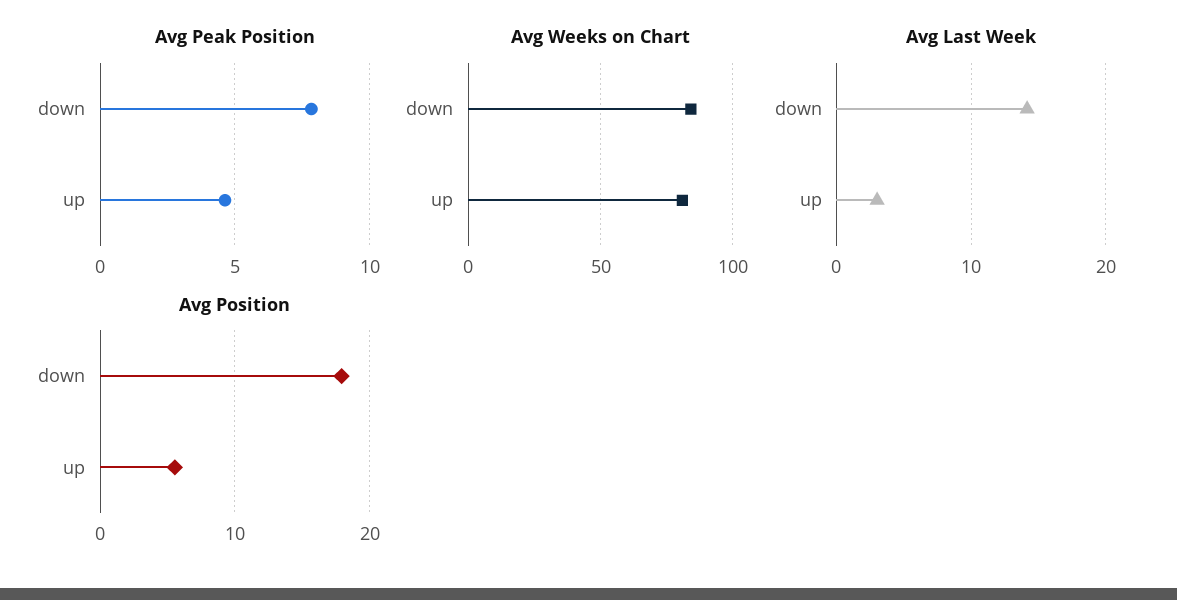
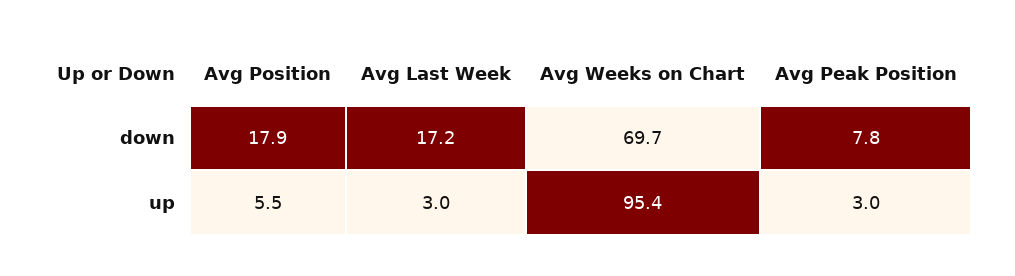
  {
    "Avg Peak Position": {
      "down": 7.8,
-     "up": 4.5
+     "up": 3
    },
    "Avg Weeks on Chart": {
-     "down": 85,
+     "down": 69.7,
-     "up": 80
+     "up": 95.4
    },
    "Avg Last Week": {
-     "down": 14,
+     "down": 17.2,
      "up": 3
    },
    "Avg Position": {
      "down": 17.9,
      "up": 5.5
    }
  }

